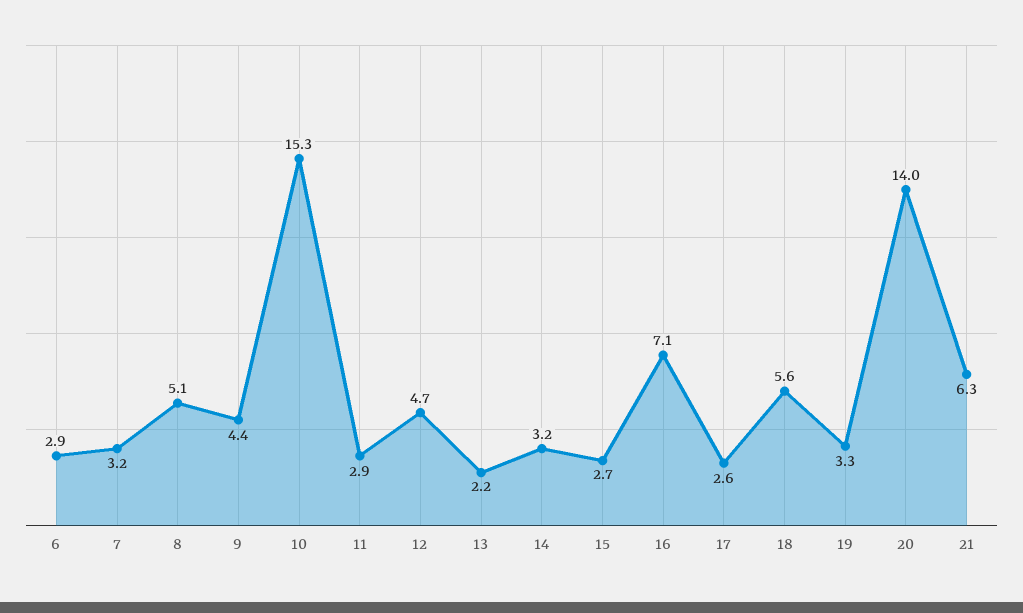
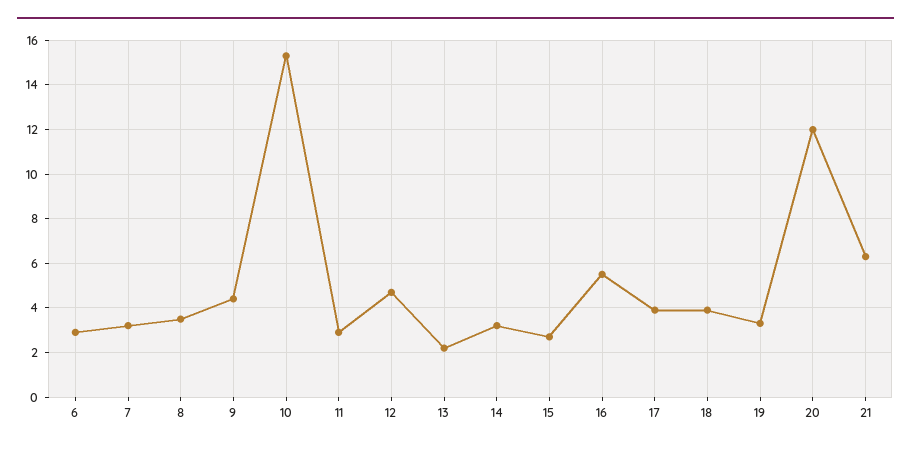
  {
    "6": 2.9,
    "7": 3.2,
-   "8": 5.1,
+   "8": 3.5,
    "9": 4.4,
    "10": 15.3,
    "11": 2.9,
    "12": 4.7,
    "13": 2.2,
    "14": 3.2,
    "15": 2.7,
-   "16": 7.1,
+   "16": 5.5,
-   "17": 2.6,
+   "17": 4,
-   "18": 5.6,
+   "18": 4,
    "19": 3.3,
-   "20": 14,
+   "20": 12,
    "21": 6.3
  }

